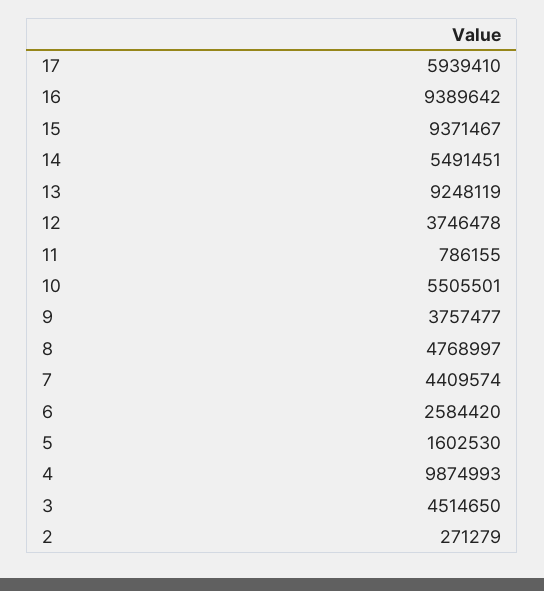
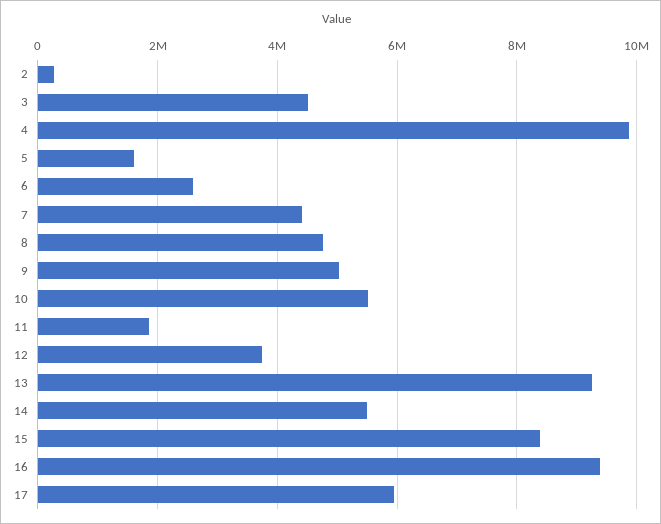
  {
    "17": 5939410,
    "16": 9389642,
-   "15": 9371467,
+   "15": 8400000,
    "14": 5491451,
    "13": 9248119,
    "12": 3746478,
-   "11": 786155,
+   "11": 1800000,
    "10": 5505501,
-   "9": 3757477,
+   "9": 5000000,
    "8": 4768997,
    "7": 4409574,
    "6": 2584420,
    "5": 1602530,
    "4": 9874993,
    "3": 4514650,
    "2": 271279
  }

